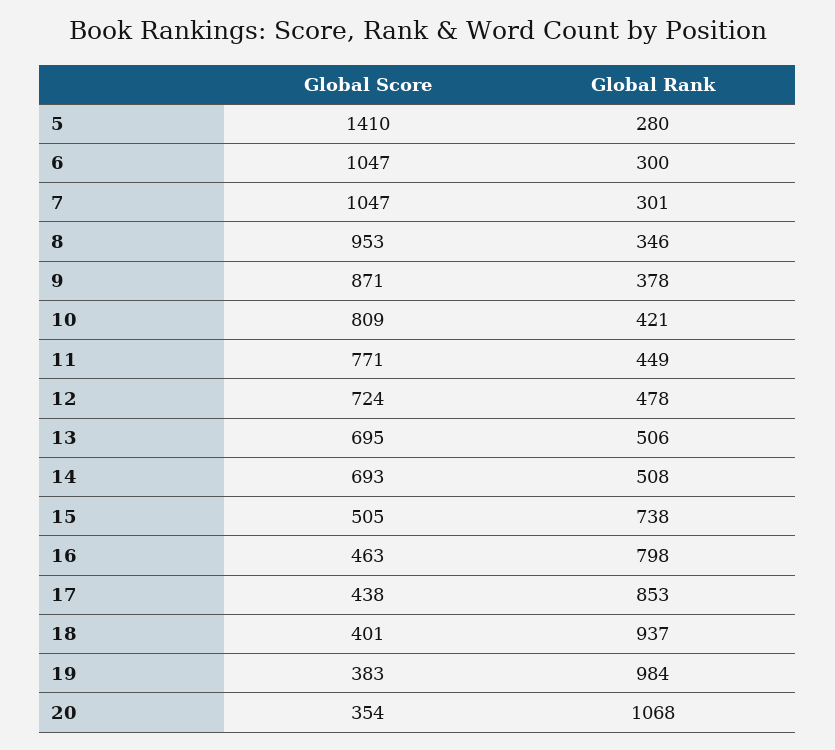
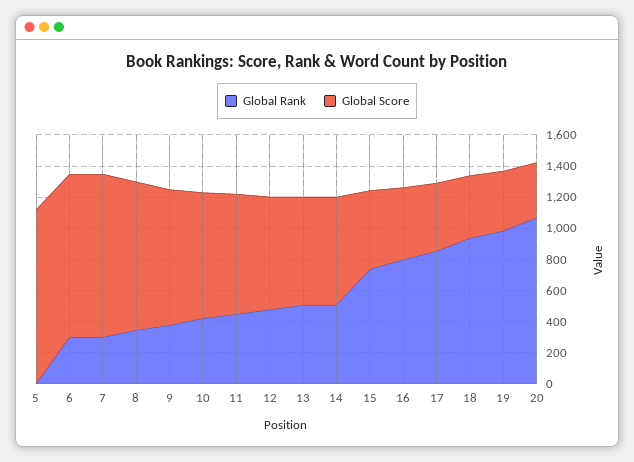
  {
    "Global Score": {
-     "5": 1410,
+     "5": 1100,
      "6": 1047,
      "7": 1047,
      "8": 953,
      "9": 871,
      "10": 809,
      "11": 771,
      "12": 724,
      "13": 695,
      "14": 693,
      "15": 505,
      "16": 463,
      "17": 438,
      "18": 401,
      "19": 383,
      "20": 354
    },
    "Global Rank": {
-     "5": 280,
+     "5": 0,
      "6": 300,
      "7": 301,
      "8": 346,
      "9": 378,
      "10": 421,
      "11": 449,
      "12": 478,
      "13": 506,
      "14": 508,
      "15": 738,
      "16": 798,
      "17": 853,
      "18": 937,
      "19": 984,
      "20": 1068
    }
  }

